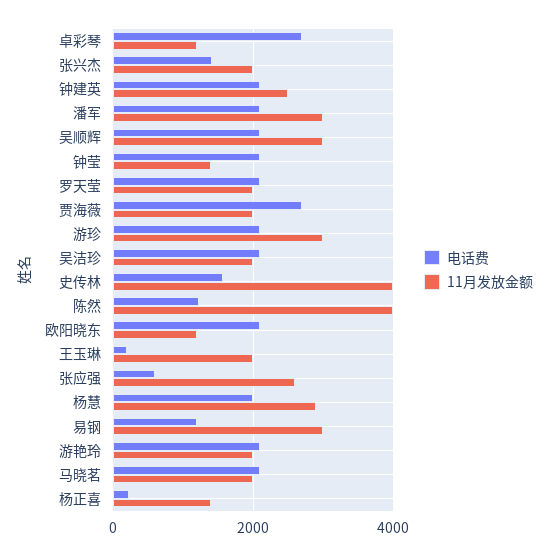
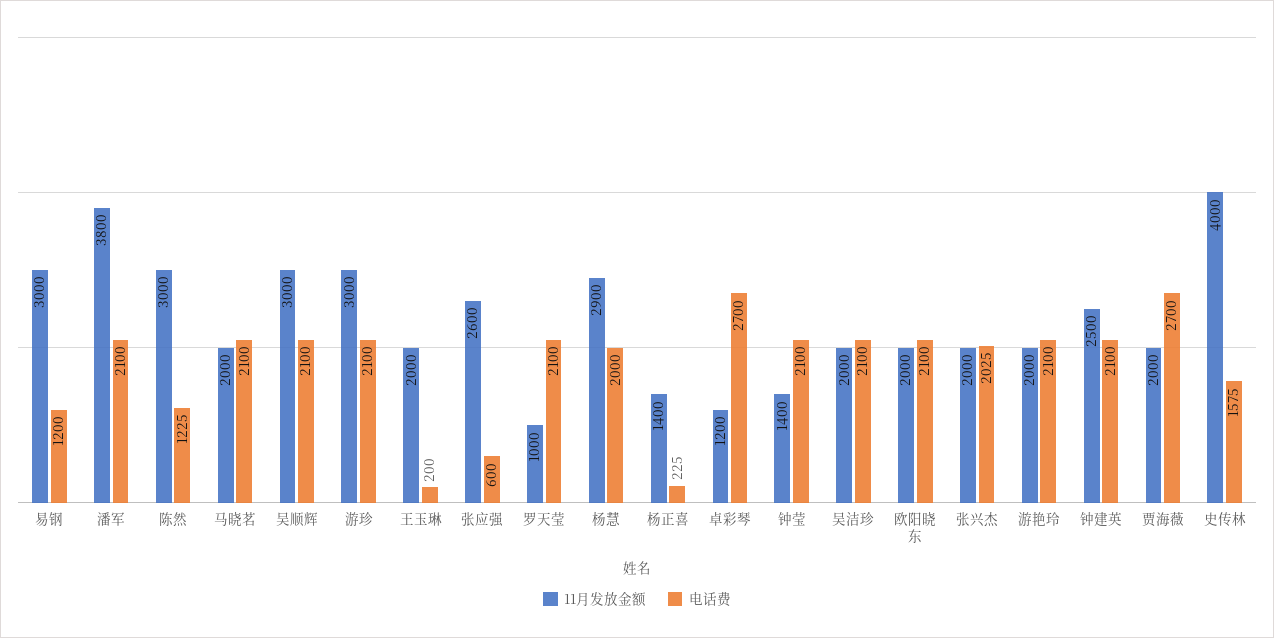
  {
    "电话费": {
      "卓彩琴": 2700,
-     "张兴杰": 1400,
+     "张兴杰": 2025,
      "钟建英": 2100,
      "潘军": 2100,
      "吴顺辉": 2100,
      "钟莹": 2100,
      "罗天莹": 2100,
      "贾海薇": 2700,
      "游珍": 2100,
      "吴洁珍": 2100,
      "史传林": 1575,
      "陈然": 1225,
      "欧阳晓东": 2100,
      "王玉琳": 200,
      "张应强": 600,
      "杨慧": 2000,
      "易钢": 1200,
      "游艳玲": 2100,
      "马晓茗": 2100,
      "杨正喜": 225
    },
    "11月发放金额": {
      "卓彩琴": 1200,
      "张兴杰": 2000,
      "钟建英": 2500,
-     "潘军": 3000,
+     "潘军": 3800,
      "吴顺辉": 3000,
      "钟莹": 1400,
-     "罗天莹": 2000,
+     "罗天莹": 1000,
      "贾海薇": 2000,
      "游珍": 3000,
      "吴洁珍": 2000,
      "史传林": 4000,
-     "陈然": 4000,
+     "陈然": 3000,
-     "欧阳晓东": 1200,
+     "欧阳晓东": 2000,
      "王玉琳": 2000,
      "张应强": 2600,
      "杨慧": 2900,
      "易钢": 3000,
      "游艳玲": 2000,
      "马晓茗": 2000,
      "杨正喜": 1400
    }
  }

